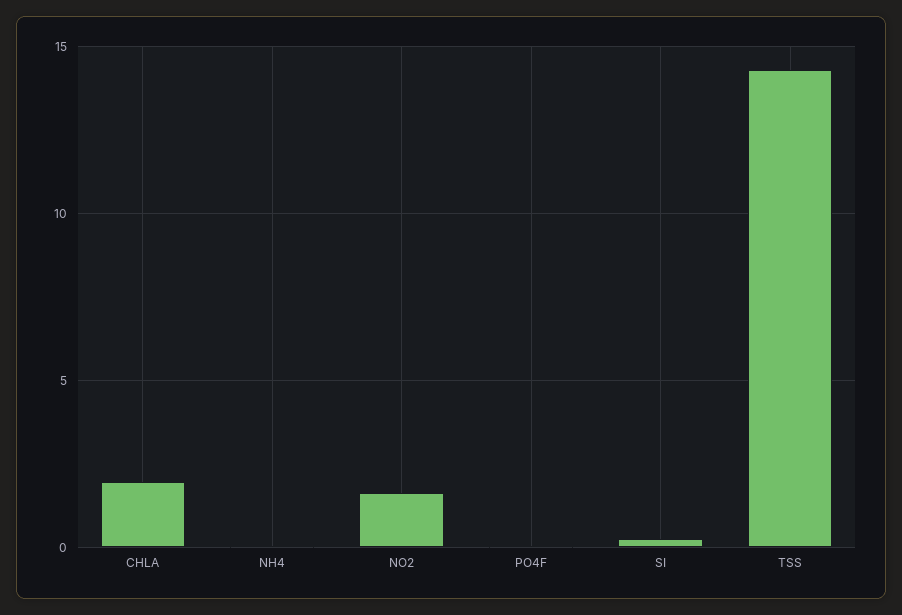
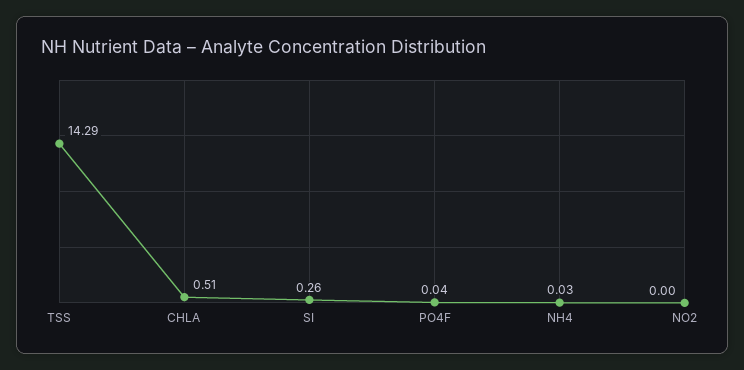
  {
-   "CHLA": 2,
+   "CHLA": 0.51,
    "NH4": 0.03,
-   "NO2": 1.5,
+   "NO2": 0,
    "PO4F": 0.04,
    "SI": 0.26,
    "TSS": 14.29
  }

